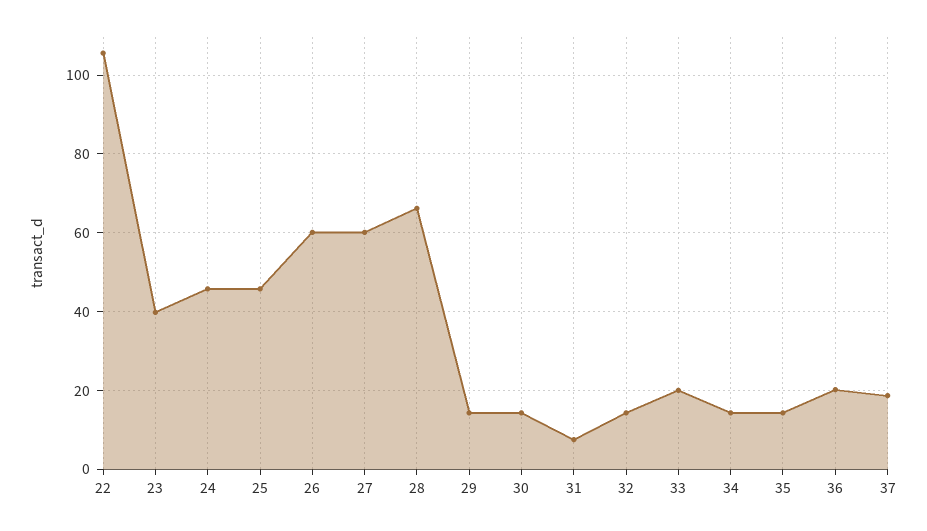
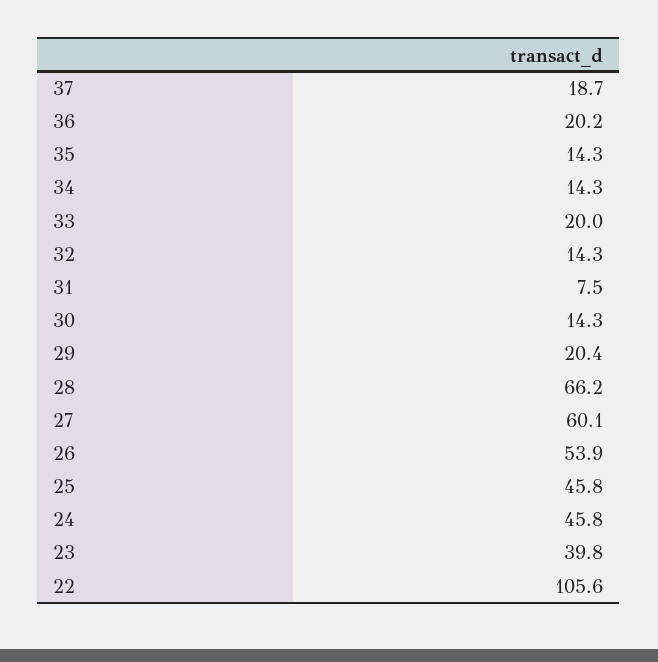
  {
    "22": 105.6,
    "23": 39.8,
    "24": 45.8,
    "25": 45.8,
-   "26": 60,
+   "26": 53.9,
    "27": 60.1,
    "28": 66.2,
-   "29": 14,
+   "29": 20.4,
    "30": 14.3,
    "31": 7.5,
    "32": 14.3,
    "33": 20,
    "34": 14.3,
    "35": 14.3,
    "36": 20.2,
    "37": 18.7
  }

